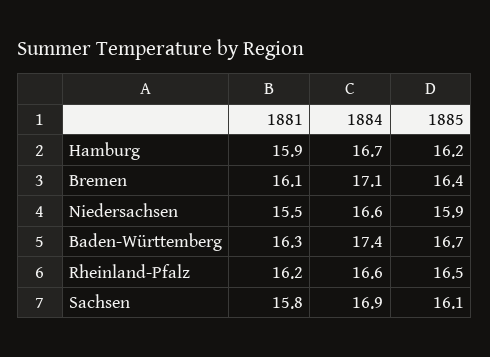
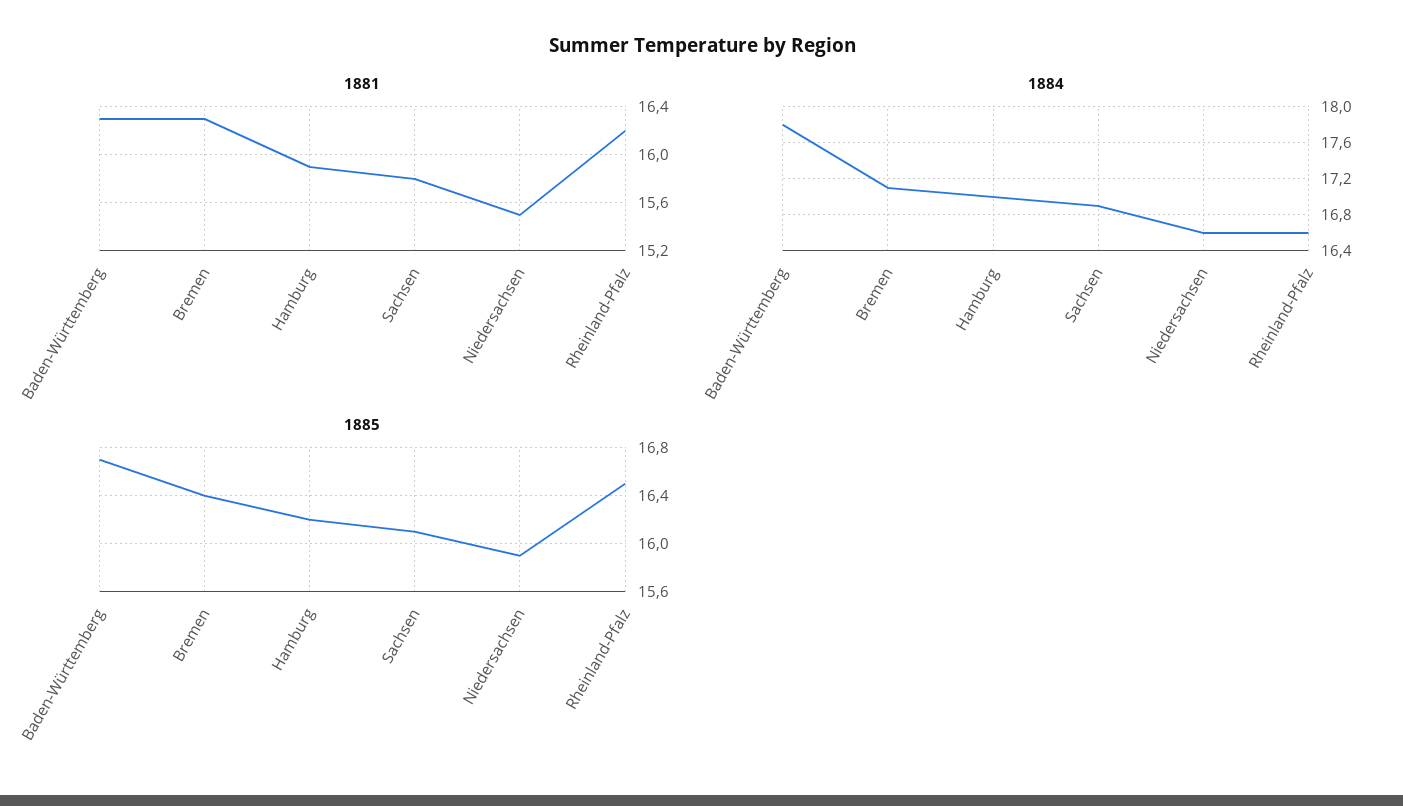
  {
    "1881": {
      "Hamburg": 15.9,
-     "Bremen": 16.1,
+     "Bremen": 16.3,
      "Niedersachsen": 15.5,
      "Baden-Württemberg": 16.3,
      "Rheinland-Pfalz": 16.2,
      "Sachsen": 15.8
    },
    "1884": {
-     "Hamburg": 16.7,
+     "Hamburg": 17,
      "Bremen": 17.1,
      "Niedersachsen": 16.6,
-     "Baden-Württemberg": 17.4,
+     "Baden-Württemberg": 17.8,
      "Rheinland-Pfalz": 16.6,
      "Sachsen": 16.9
    },
    "1885": {
      "Hamburg": 16.2,
      "Bremen": 16.4,
      "Niedersachsen": 15.9,
      "Baden-Württemberg": 16.7,
      "Rheinland-Pfalz": 16.5,
      "Sachsen": 16.1
    }
  }

